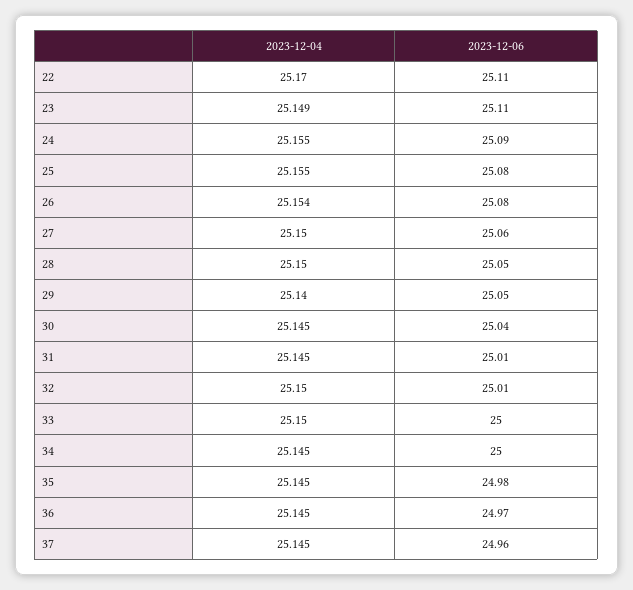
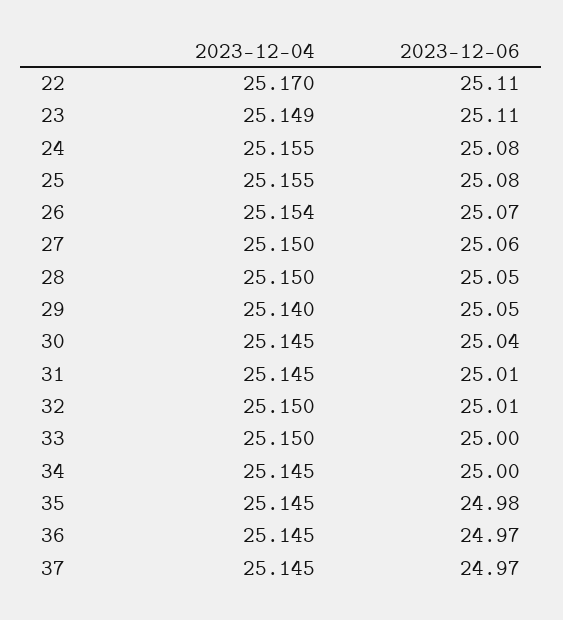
  {
    "2023-12-04": {
      "22": 25.17,
      "23": 25.149,
      "24": 25.155,
      "25": 25.155,
      "26": 25.154,
      "27": 25.15,
      "28": 25.15,
      "29": 25.14,
      "30": 25.145,
      "31": 25.145,
      "32": 25.15,
      "33": 25.15,
      "34": 25.145,
      "35": 25.145,
      "36": 25.145,
      "37": 25.145
    },
    "2023-12-06": {
      "22": 25.11,
      "23": 25.11,
-     "24": 25.09,
+     "24": 25.08,
      "25": 25.08,
-     "26": 25.08,
+     "26": 25.07,
      "27": 25.06,
      "28": 25.05,
      "29": 25.05,
      "30": 25.04,
      "31": 25.01,
      "32": 25.01,
      "33": 25,
      "34": 25,
      "35": 24.98,
      "36": 24.97,
-     "37": 24.96
+     "37": 24.97
    }
  }

